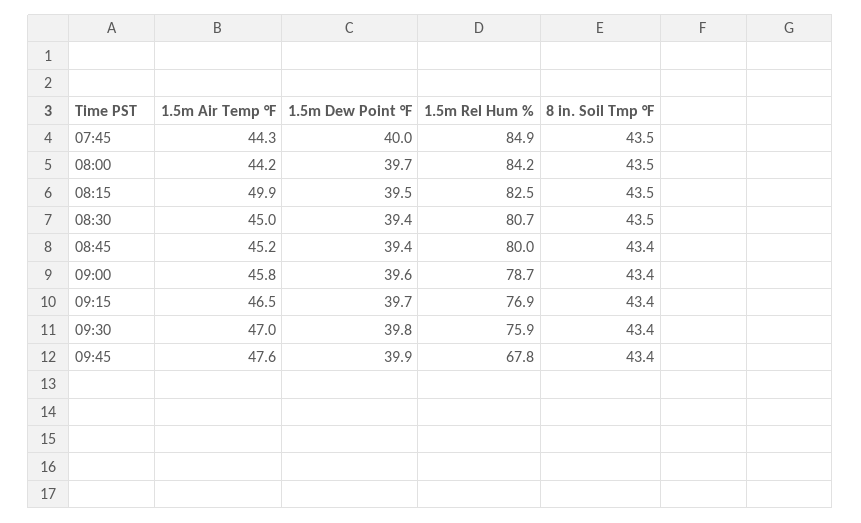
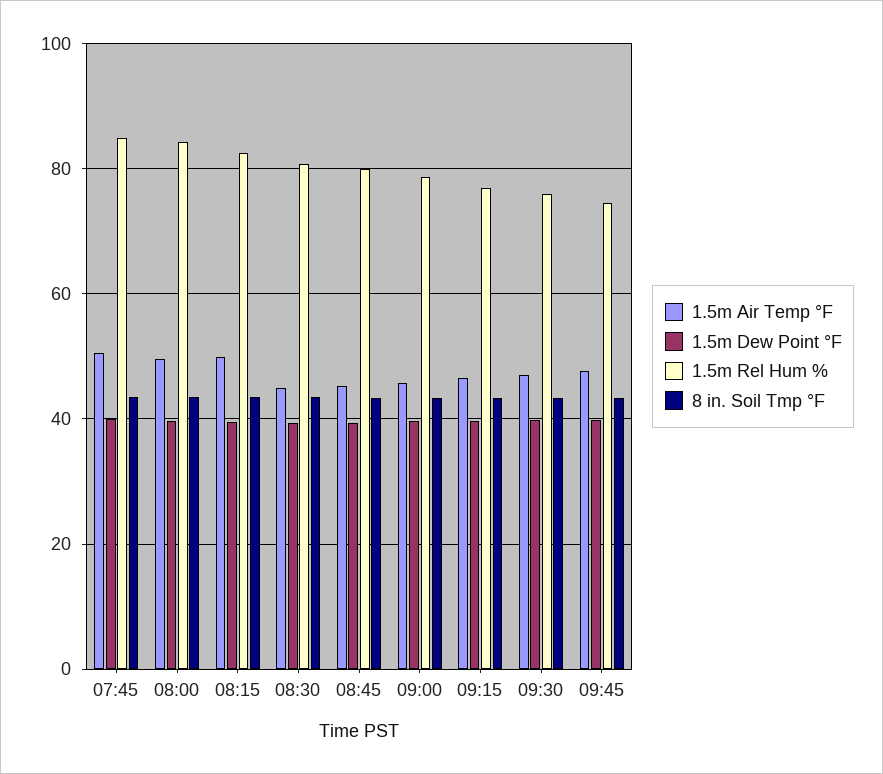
  {
    "1.5m Air Temp °F": {
-     "07:45": 44.3,
+     "07:45": 50,
-     "08:00": 44.2,
+     "08:00": 50,
      "08:15": 49.9,
      "08:30": 45,
      "08:45": 45.2,
      "09:00": 45.8,
      "09:15": 46.5,
      "09:30": 47,
      "09:45": 47.6
    },
    "1.5m Dew Point °F": {
      "07:45": 40,
      "08:00": 39.7,
      "08:15": 39.5,
      "08:30": 39.4,
      "08:45": 39.4,
      "09:00": 39.6,
      "09:15": 39.7,
      "09:30": 39.8,
      "09:45": 39.9
    },
    "1.5m Rel Hum %": {
      "07:45": 84.9,
      "08:00": 84.2,
      "08:15": 82.5,
      "08:30": 80.7,
      "08:45": 80,
      "09:00": 78.7,
      "09:15": 76.9,
      "09:30": 75.9,
-     "09:45": 67.8
+     "09:45": 74
    },
    "8 in. Soil Tmp °F": {
      "07:45": 43.5,
      "08:00": 43.5,
      "08:15": 43.5,
      "08:30": 43.5,
      "08:45": 43.4,
      "09:00": 43.4,
      "09:15": 43.4,
      "09:30": 43.4,
      "09:45": 43.4
    }
  }

